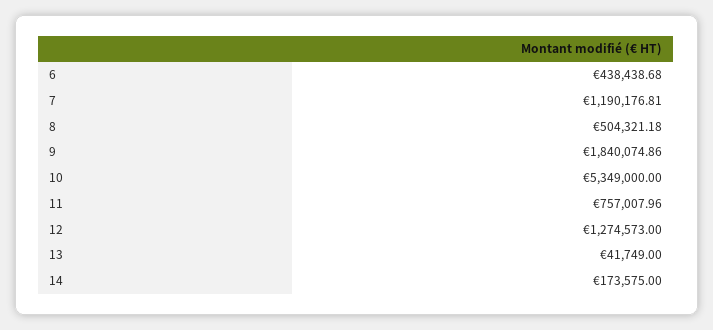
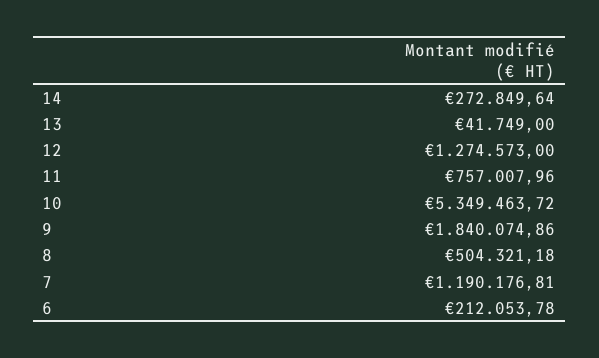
  {
-   "6": 438438.68,
+   "6": 212053.78,
    "7": 1190176.81,
    "8": 504321.18,
    "9": 1840074.86,
-   "10": 5349000,
+   "10": 5349463.72,
    "11": 757007.96,
    "12": 1274573,
    "13": 41749,
-   "14": 173575
+   "14": 272849.64
  }

